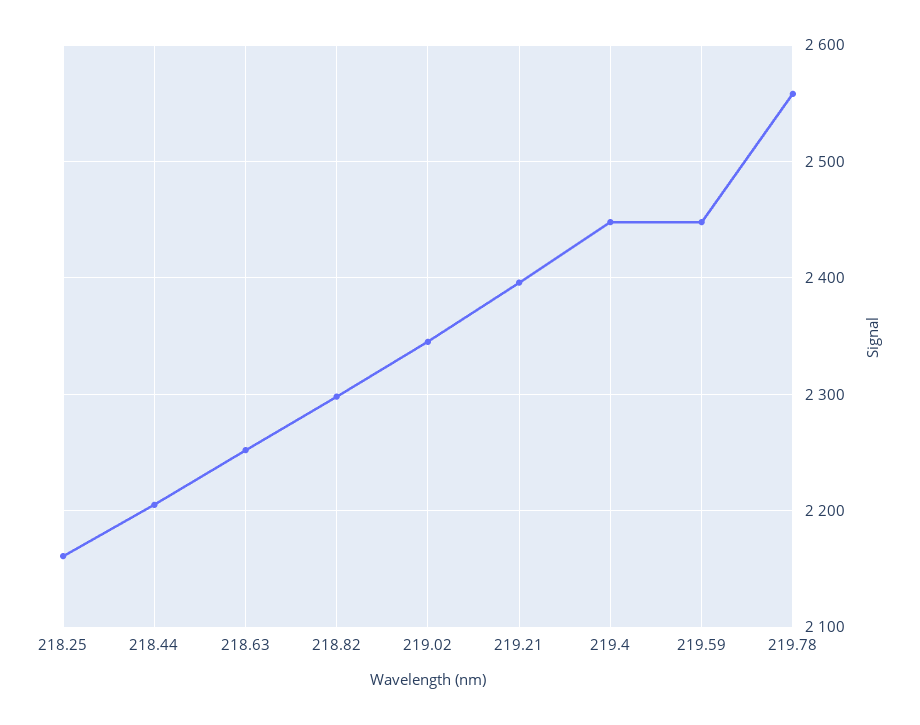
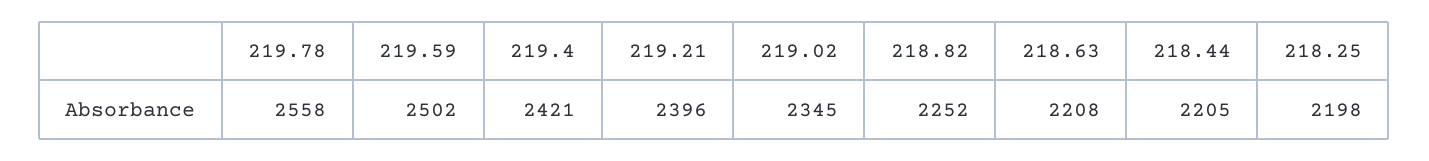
  {
-   "218.25": 2160,
+   "218.25": 2198,
    "218.44": 2205,
-   "218.63": 2250,
+   "218.63": 2208,
-   "218.82": 2300,
+   "218.82": 2252,
    "219.02": 2345,
    "219.21": 2396,
-   "219.4": 2450,
+   "219.4": 2421,
-   "219.59": 2450,
+   "219.59": 2502,
    "219.78": 2558
  }

